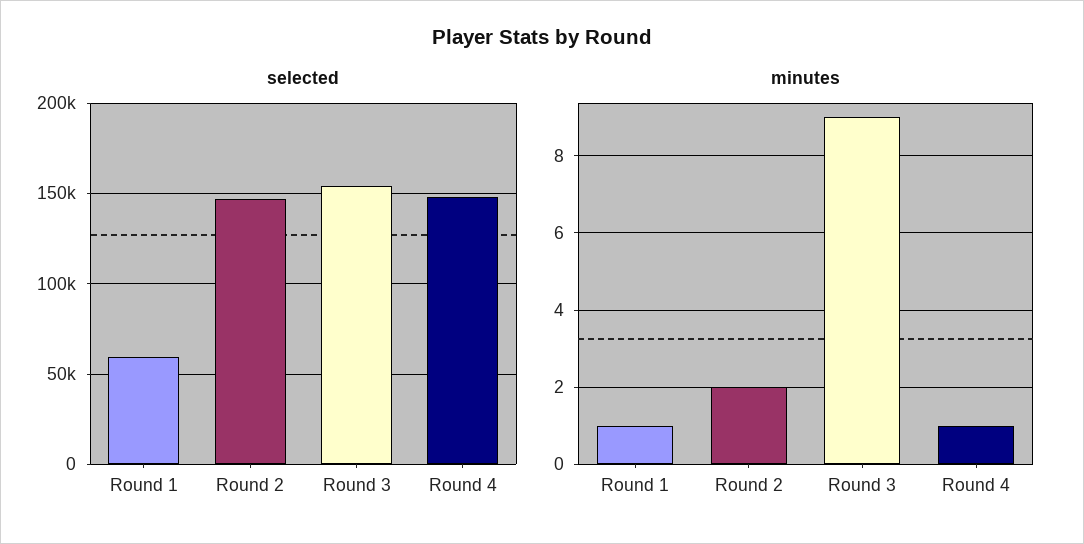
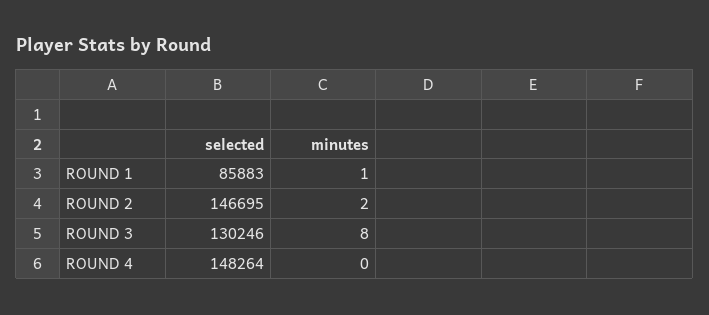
  {
    "selected": {
-     "Round 1": 60000,
+     "Round 1": 85883,
      "Round 2": 146695,
-     "Round 3": 155000,
+     "Round 3": 130246,
      "Round 4": 148264
    },
    "minutes": {
      "Round 1": 1,
      "Round 2": 2,
-     "Round 3": 9,
+     "Round 3": 8,
-     "Round 4": 1
+     "Round 4": 0
    }
  }

